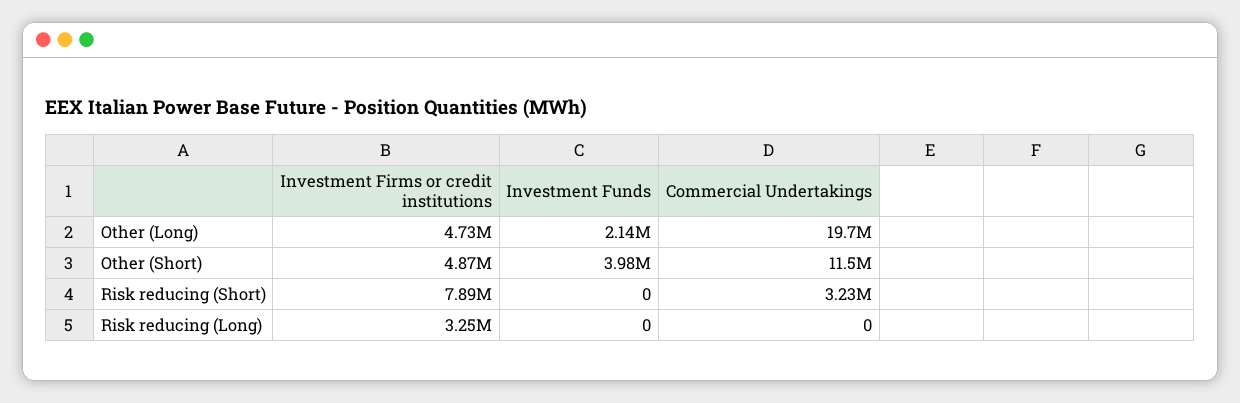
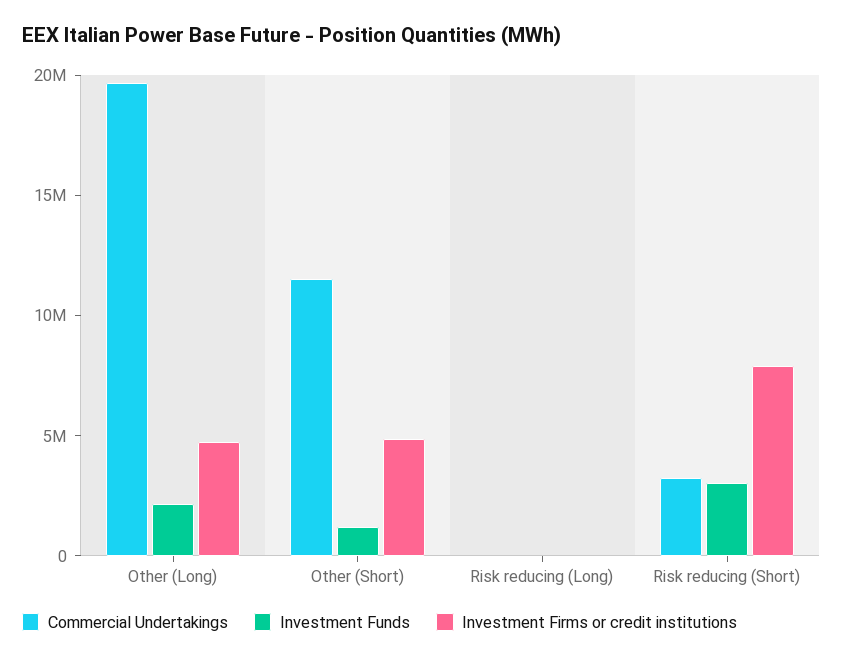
  {
    "Investment Firms or credit institutions": {
      "Other (Long)": 4730000,
      "Other (Short)": 4870000,
      "Risk reducing (Short)": 7890000,
-     "Risk reducing (Long)": 3250000
+     "Risk reducing (Long)": 0
    },
    "Investment Funds": {
      "Other (Long)": 2140000,
-     "Other (Short)": 3980000,
+     "Other (Short)": 1000000,
-     "Risk reducing (Short)": 0,
+     "Risk reducing (Short)": 3000000,
      "Risk reducing (Long)": 0
    },
    "Commercial Undertakings": {
      "Other (Long)": 19700000,
      "Other (Short)": 11500000,
      "Risk reducing (Short)": 3230000,
      "Risk reducing (Long)": 0
    }
  }

